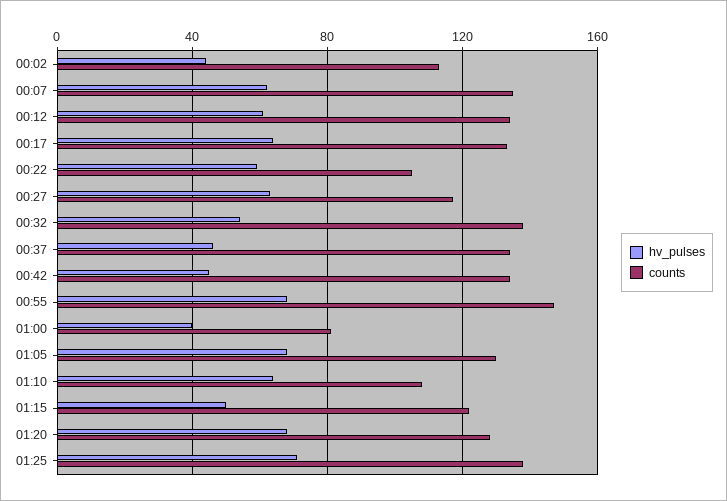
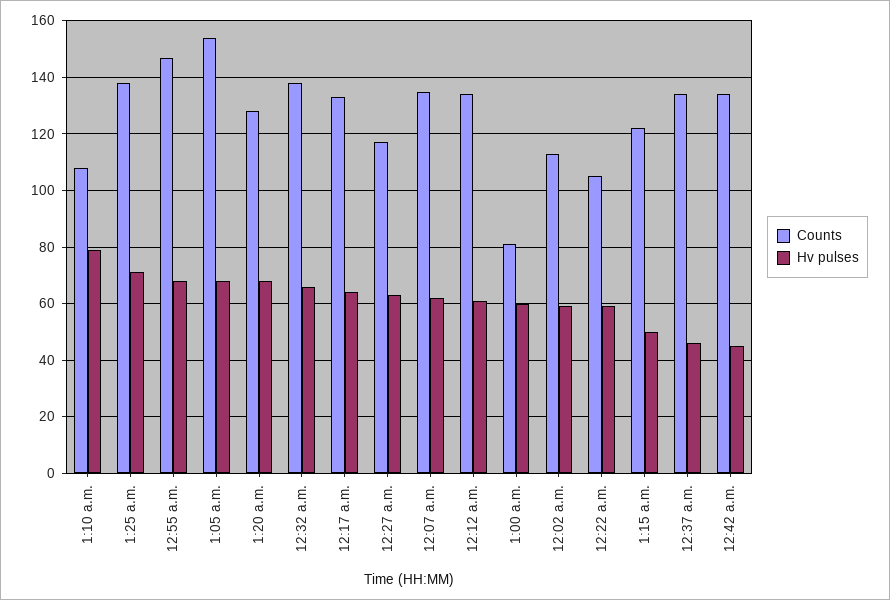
  {
    "hv_pulses": {
-     "00:02": 45,
+     "00:02": 60,
      "00:07": 60,
      "00:12": 60,
      "00:17": 65,
      "00:22": 60,
      "00:27": 65,
-     "00:32": 55,
+     "00:32": 65,
      "00:37": 45,
      "00:42": 45,
      "00:55": 70,
-     "01:00": 40,
+     "01:00": 60,
      "01:05": 70,
-     "01:10": 65,
+     "01:10": 80,
      "01:15": 50,
      "01:20": 70,
      "01:25": 70
    },
    "counts": {
      "00:02": 115,
      "00:07": 135,
      "00:12": 135,
      "00:17": 135,
      "00:22": 105,
      "00:27": 115,
      "00:32": 140,
      "00:37": 135,
      "00:42": 135,
      "00:55": 145,
      "01:00": 80,
-     "01:05": 130,
+     "01:05": 155,
      "01:10": 110,
      "01:15": 120,
      "01:20": 130,
      "01:25": 140
    }
  }

